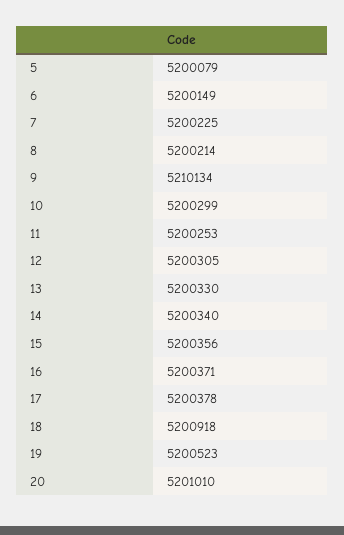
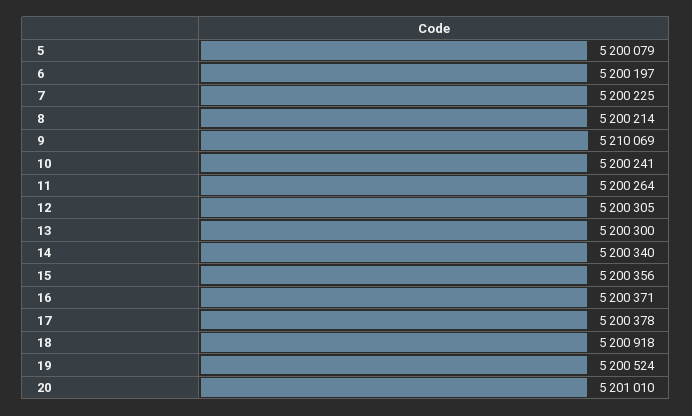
  {
    "5": 5200079,
-   "6": 5200149,
+   "6": 5200197,
    "7": 5200225,
    "8": 5200214,
-   "9": 5210134,
+   "9": 5210069,
-   "10": 5200299,
+   "10": 5200241,
-   "11": 5200253,
+   "11": 5200264,
    "12": 5200305,
-   "13": 5200330,
+   "13": 5200300,
    "14": 5200340,
    "15": 5200356,
    "16": 5200371,
    "17": 5200378,
    "18": 5200918,
-   "19": 5200523,
+   "19": 5200524,
    "20": 5201010
  }

